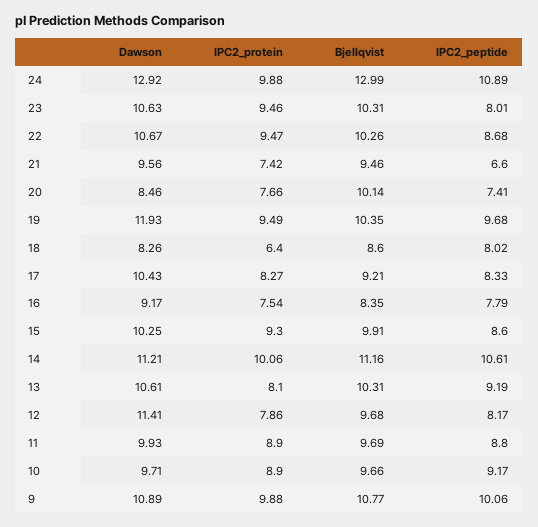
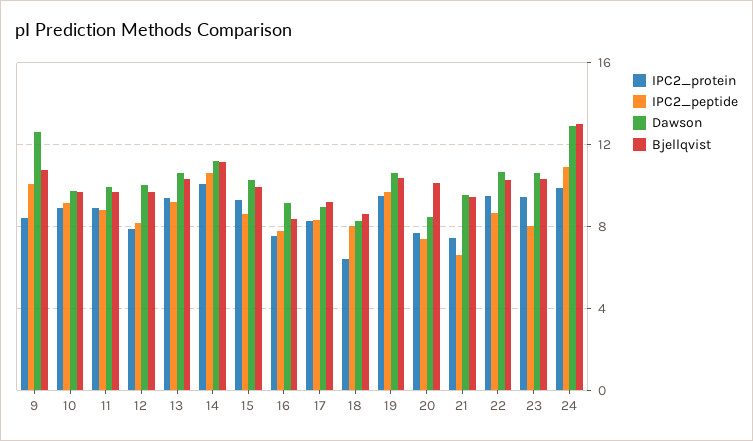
  {
    "Dawson": {
      "24": 12.92,
      "23": 10.63,
      "22": 10.67,
      "21": 9.56,
      "20": 8.46,
-     "19": 11.93,
+     "19": 10.5,
      "18": 8.26,
-     "17": 10.43,
+     "17": 9,
      "16": 9.17,
      "15": 10.25,
      "14": 11.21,
      "13": 10.61,
-     "12": 11.41,
+     "12": 10,
      "11": 9.93,
      "10": 9.71,
-     "9": 10.89
+     "9": 12.5
    },
    "IPC2_protein": {
      "24": 9.88,
      "23": 9.46,
      "22": 9.47,
      "21": 7.42,
      "20": 7.66,
      "19": 9.49,
      "18": 6.4,
      "17": 8.27,
      "16": 7.54,
      "15": 9.3,
      "14": 10.06,
-     "13": 8.1,
+     "13": 9.5,
      "12": 7.86,
      "11": 8.9,
      "10": 8.9,
-     "9": 9.88
+     "9": 8.5
    },
    "Bjellqvist": {
      "24": 12.99,
      "23": 10.31,
      "22": 10.26,
      "21": 9.46,
      "20": 10.14,
      "19": 10.35,
      "18": 8.6,
      "17": 9.21,
      "16": 8.35,
      "15": 9.91,
      "14": 11.16,
      "13": 10.31,
      "12": 9.68,
      "11": 9.69,
      "10": 9.66,
      "9": 10.77
    },
    "IPC2_peptide": {
      "24": 10.89,
      "23": 8.01,
      "22": 8.68,
      "21": 6.6,
      "20": 7.41,
      "19": 9.68,
      "18": 8.02,
      "17": 8.33,
      "16": 7.79,
      "15": 8.6,
      "14": 10.61,
      "13": 9.19,
      "12": 8.17,
      "11": 8.8,
      "10": 9.17,
      "9": 10.06
    }
  }

